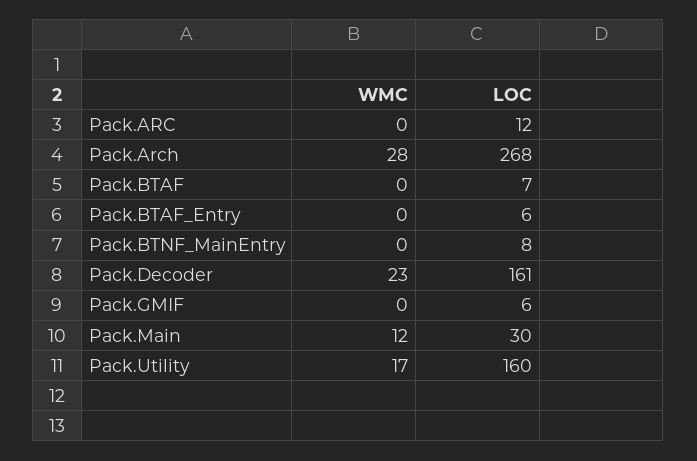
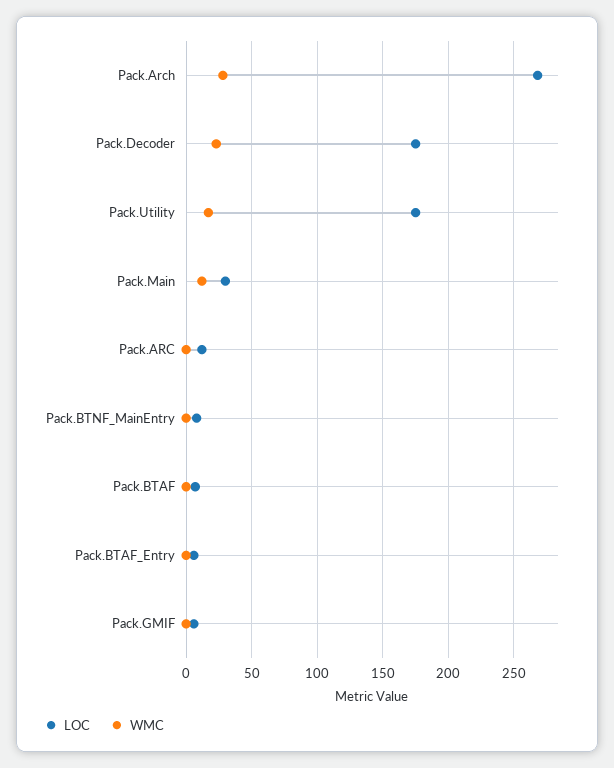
  {
    "WMC": {
      "Pack.ARC": 0,
      "Pack.Arch": 28,
      "Pack.BTAF": 0,
      "Pack.BTAF_Entry": 0,
      "Pack.BTNF_MainEntry": 0,
      "Pack.Decoder": 23,
      "Pack.GMIF": 0,
      "Pack.Main": 12,
      "Pack.Utility": 17
    },
    "LOC": {
      "Pack.ARC": 12,
      "Pack.Arch": 268,
      "Pack.BTAF": 7,
      "Pack.BTAF_Entry": 6,
      "Pack.BTNF_MainEntry": 8,
-     "Pack.Decoder": 161,
+     "Pack.Decoder": 175,
      "Pack.GMIF": 6,
      "Pack.Main": 30,
-     "Pack.Utility": 160
+     "Pack.Utility": 175
    }
  }

